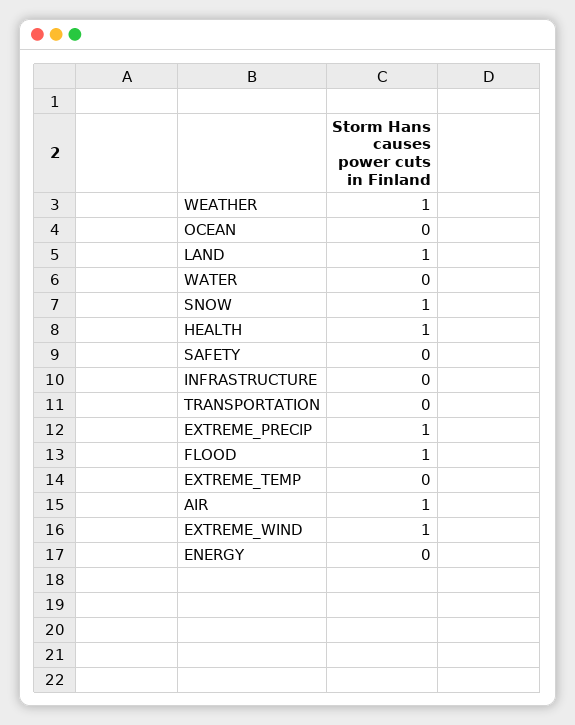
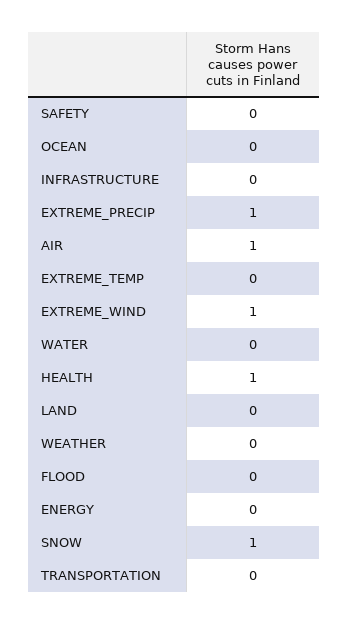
  {
-   "WEATHER": 1,
+   "WEATHER": 0,
    "OCEAN": 0,
-   "LAND": 1,
+   "LAND": 0,
    "WATER": 0,
    "SNOW": 1,
    "HEALTH": 1,
    "SAFETY": 0,
    "INFRASTRUCTURE": 0,
    "TRANSPORTATION": 0,
    "EXTREME_PRECIP": 1,
-   "FLOOD": 1,
+   "FLOOD": 0,
    "EXTREME_TEMP": 0,
    "AIR": 1,
    "EXTREME_WIND": 1,
    "ENERGY": 0
  }

